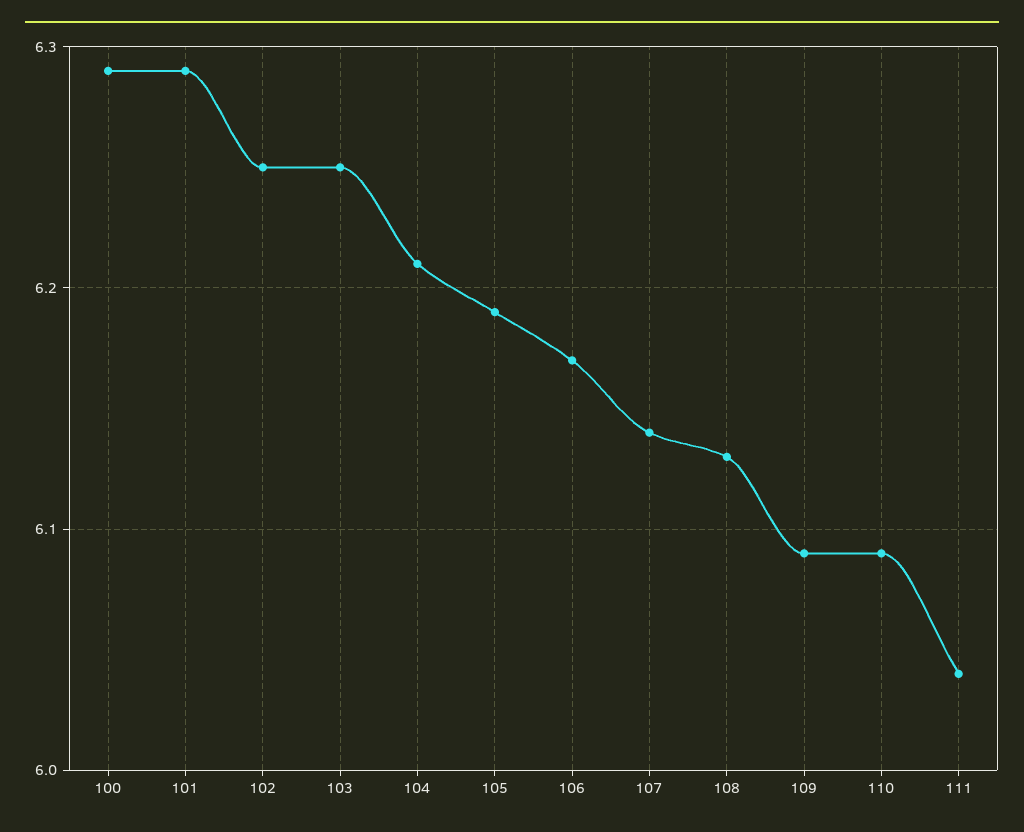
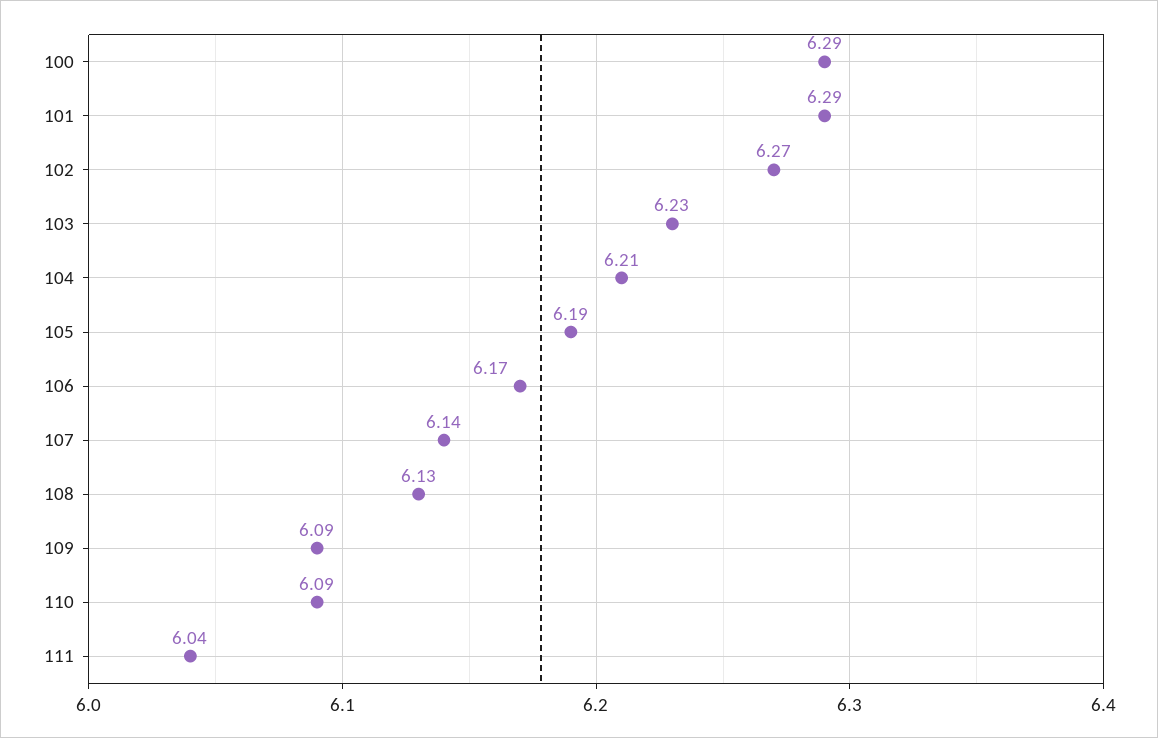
  {
    "100": 6.29,
    "101": 6.29,
-   "102": 6.25,
+   "102": 6.27,
-   "103": 6.25,
+   "103": 6.23,
    "104": 6.21,
    "105": 6.19,
    "106": 6.17,
    "107": 6.14,
    "108": 6.13,
    "109": 6.09,
    "110": 6.09,
    "111": 6.04
  }

